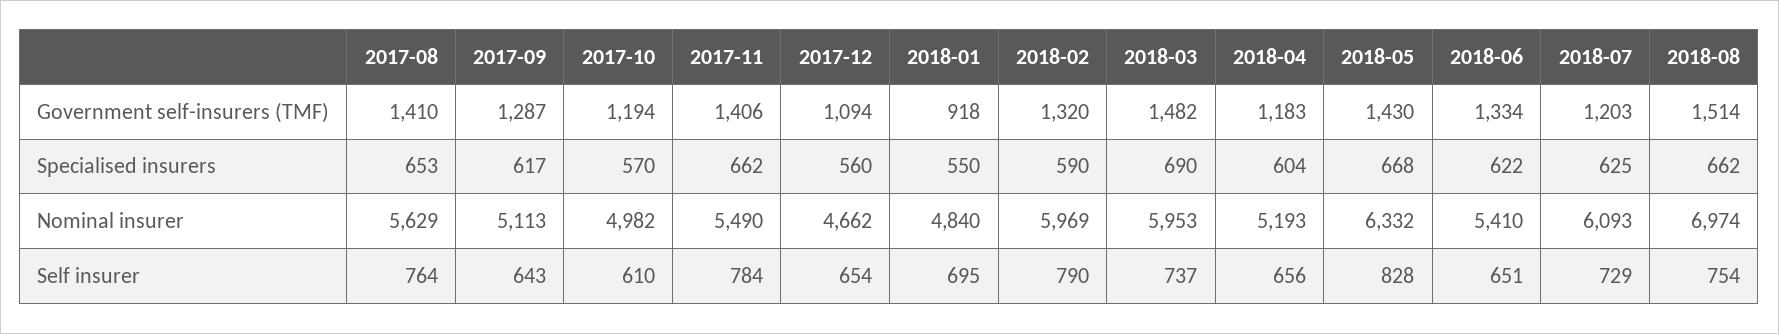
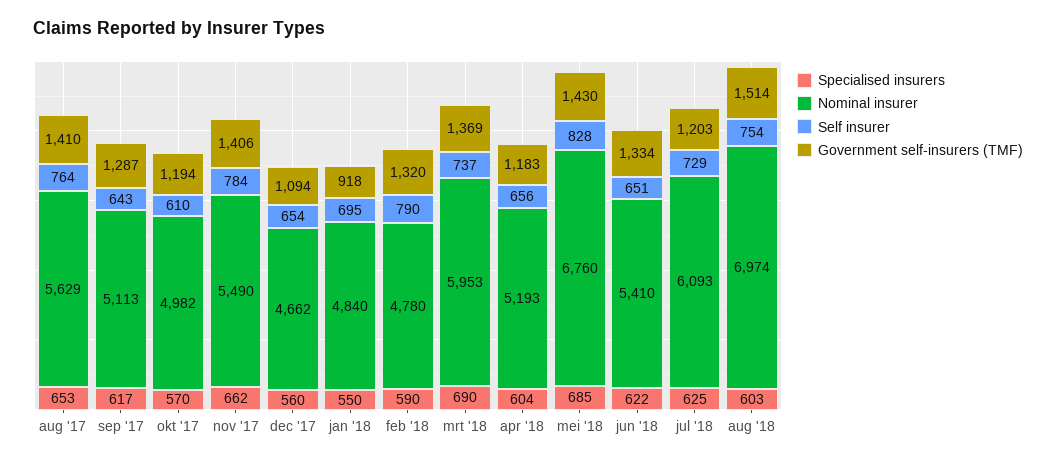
  {
    "Government self-insurers (TMF)": {
      "2017-08": 1410,
      "2017-09": 1287,
      "2017-10": 1194,
      "2017-11": 1406,
      "2017-12": 1094,
      "2018-01": 918,
      "2018-02": 1320,
-     "2018-03": 1482,
+     "2018-03": 1369,
      "2018-04": 1183,
      "2018-05": 1430,
      "2018-06": 1334,
      "2018-07": 1203,
      "2018-08": 1514
    },
    "Specialised insurers": {
      "2017-08": 653,
      "2017-09": 617,
      "2017-10": 570,
      "2017-11": 662,
      "2017-12": 560,
      "2018-01": 550,
      "2018-02": 590,
      "2018-03": 690,
      "2018-04": 604,
-     "2018-05": 668,
+     "2018-05": 685,
      "2018-06": 622,
      "2018-07": 625,
-     "2018-08": 662
+     "2018-08": 603
    },
    "Nominal insurer": {
      "2017-08": 5629,
      "2017-09": 5113,
      "2017-10": 4982,
      "2017-11": 5490,
      "2017-12": 4662,
      "2018-01": 4840,
-     "2018-02": 5969,
+     "2018-02": 4780,
      "2018-03": 5953,
      "2018-04": 5193,
-     "2018-05": 6332,
+     "2018-05": 6760,
      "2018-06": 5410,
      "2018-07": 6093,
      "2018-08": 6974
    },
    "Self insurer": {
      "2017-08": 764,
      "2017-09": 643,
      "2017-10": 610,
      "2017-11": 784,
      "2017-12": 654,
      "2018-01": 695,
      "2018-02": 790,
      "2018-03": 737,
      "2018-04": 656,
      "2018-05": 828,
      "2018-06": 651,
      "2018-07": 729,
      "2018-08": 754
    }
  }

